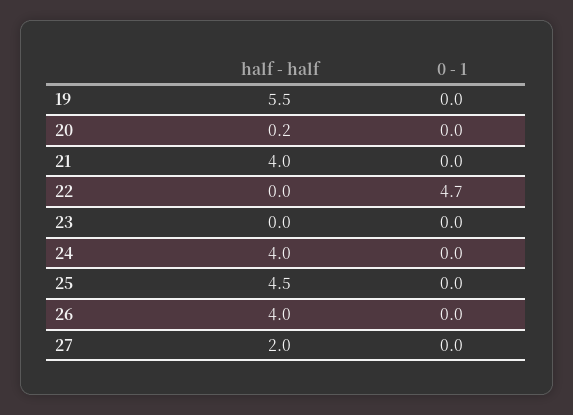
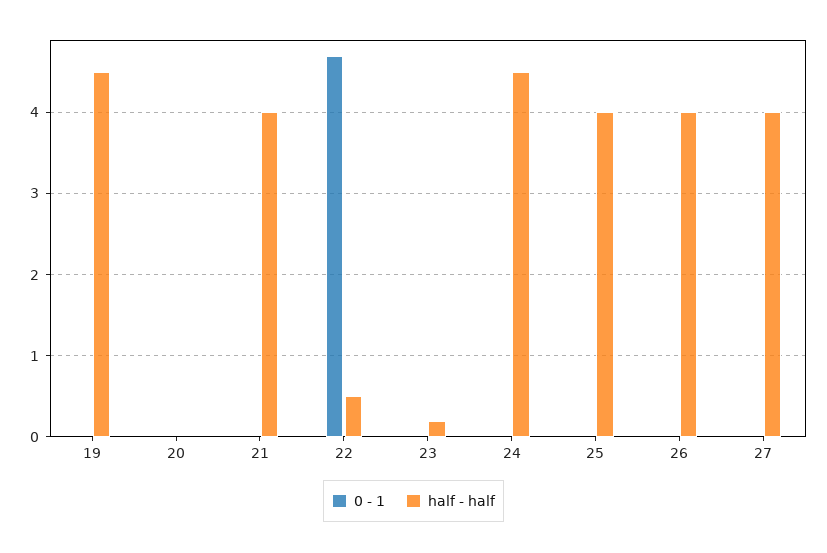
  {
    "half - half": {
-     "19": 5.5,
+     "19": 4.5,
-     "20": 0.2,
+     "20": 0,
      "21": 4,
-     "22": 0,
+     "22": 0.5,
-     "23": 0,
+     "23": 0.2,
-     "24": 4,
+     "24": 4.5,
-     "25": 4.5,
+     "25": 4,
      "26": 4,
-     "27": 2
+     "27": 4
    },
    "0 - 1": {
      "19": 0,
      "20": 0,
      "21": 0,
      "22": 4.7,
      "23": 0,
      "24": 0,
      "25": 0,
      "26": 0,
      "27": 0
    }
  }

